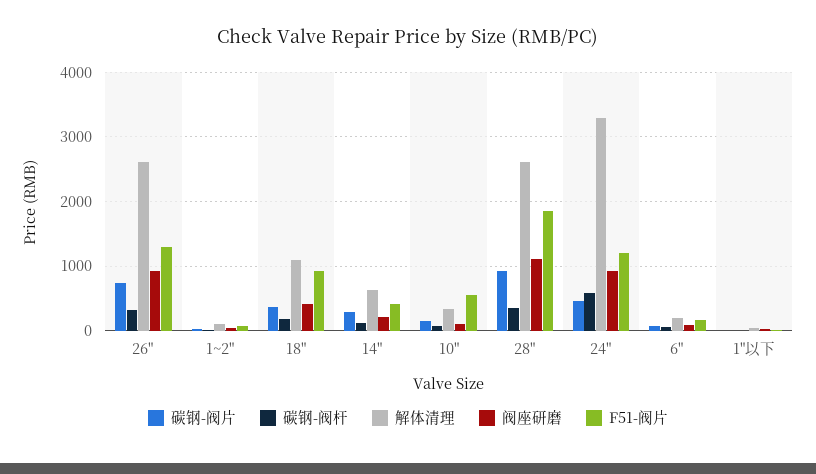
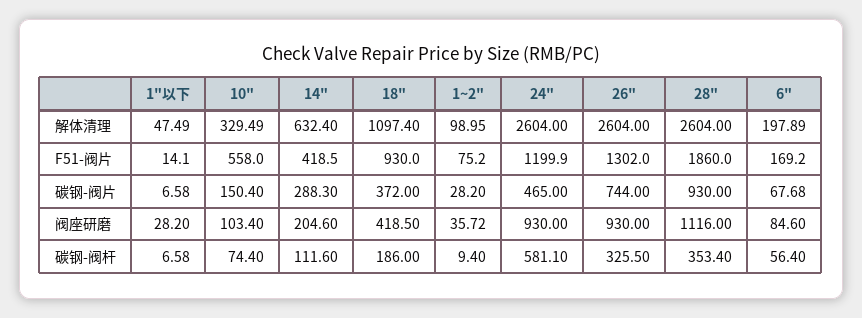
  {
    "碳钢-阀片": {
      "26\"": 744,
      "1~2\"": 28.2,
      "18\"": 372,
      "14\"": 288.3,
      "10\"": 150.4,
      "28\"": 930,
      "24\"": 465,
      "6\"": 67.68,
      "1\"以下": 6.58
    },
    "碳钢-阀杆": {
      "26\"": 325.5,
      "1~2\"": 9.4,
      "18\"": 186,
      "14\"": 111.6,
      "10\"": 74.4,
      "28\"": 353.4,
      "24\"": 581.1,
      "6\"": 56.4,
      "1\"以下": 6.58
    },
    "解体清理": {
      "26\"": 2604,
      "1~2\"": 98.95,
      "18\"": 1097.4,
      "14\"": 632.4,
      "10\"": 329.49,
      "28\"": 2604,
-     "24\"": 3300,
+     "24\"": 2604,
      "6\"": 197.89,
      "1\"以下": 47.49
    },
    "阀座研磨": {
      "26\"": 930,
      "1~2\"": 35.72,
      "18\"": 418.5,
      "14\"": 204.6,
      "10\"": 103.4,
      "28\"": 1116,
      "24\"": 930,
      "6\"": 84.6,
      "1\"以下": 28.2
    },
    "F51-阀片": {
      "26\"": 1302,
      "1~2\"": 75.2,
      "18\"": 930,
      "14\"": 418.5,
      "10\"": 558,
      "28\"": 1860,
      "24\"": 1199.9,
      "6\"": 169.2,
      "1\"以下": 14.1
    }
  }

